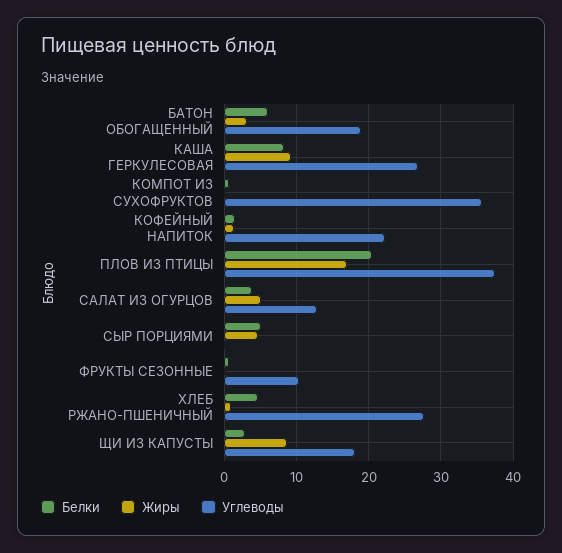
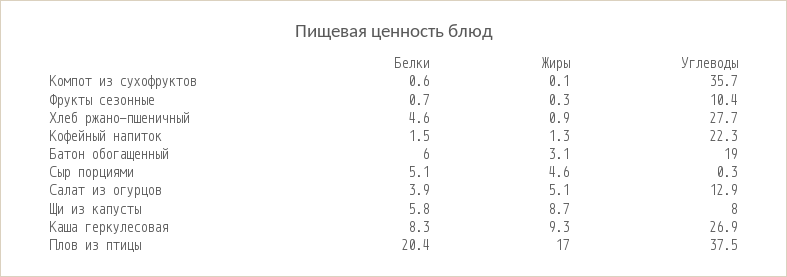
  {
    "Белки": {
      "БАТОН ОБОГАЩЕННЫЙ": 6,
      "КАША ГЕРКУЛЕСОВАЯ": 8.3,
      "КОМПОТ ИЗ СУХОФРУКТОВ": 0.6,
      "КОФЕЙНЫЙ НАПИТОК": 1.5,
      "ПЛОВ ИЗ ПТИЦЫ": 20.4,
      "САЛАТ ИЗ ОГУРЦОВ": 3.9,
      "СЫР ПОРЦИЯМИ": 5.1,
      "ФРУКТЫ СЕЗОННЫЕ": 0.7,
      "ХЛЕБ РЖАНО-ПШЕНИЧНЫЙ": 4.6,
-     "ЩИ ИЗ КАПУСТЫ": 3
+     "ЩИ ИЗ КАПУСТЫ": 5.8
    },
    "Жиры": {
      "БАТОН ОБОГАЩЕННЫЙ": 3.1,
      "КАША ГЕРКУЛЕСОВАЯ": 9.3,
      "КОМПОТ ИЗ СУХОФРУКТОВ": 0.1,
      "КОФЕЙНЫЙ НАПИТОК": 1.3,
      "ПЛОВ ИЗ ПТИЦЫ": 17,
      "САЛАТ ИЗ ОГУРЦОВ": 5.1,
      "СЫР ПОРЦИЯМИ": 4.6,
      "ФРУКТЫ СЕЗОННЫЕ": 0.3,
      "ХЛЕБ РЖАНО-ПШЕНИЧНЫЙ": 0.9,
      "ЩИ ИЗ КАПУСТЫ": 8.7
    },
    "Углеводы": {
      "БАТОН ОБОГАЩЕННЫЙ": 19,
      "КАША ГЕРКУЛЕСОВАЯ": 26.9,
      "КОМПОТ ИЗ СУХОФРУКТОВ": 35.7,
      "КОФЕЙНЫЙ НАПИТОК": 22.3,
      "ПЛОВ ИЗ ПТИЦЫ": 37.5,
      "САЛАТ ИЗ ОГУРЦОВ": 12.9,
      "СЫР ПОРЦИЯМИ": 0.3,
      "ФРУКТЫ СЕЗОННЫЕ": 10.4,
      "ХЛЕБ РЖАНО-ПШЕНИЧНЫЙ": 27.7,
-     "ЩИ ИЗ КАПУСТЫ": 18
+     "ЩИ ИЗ КАПУСТЫ": 8
    }
  }

